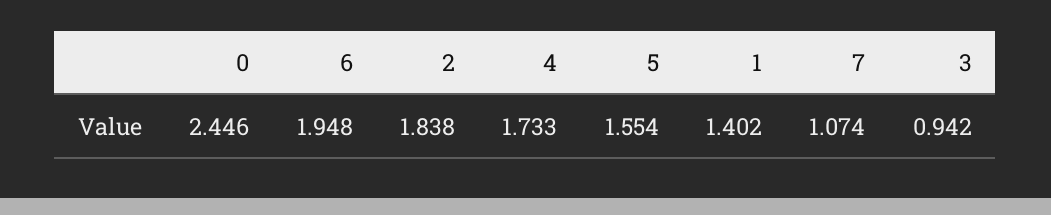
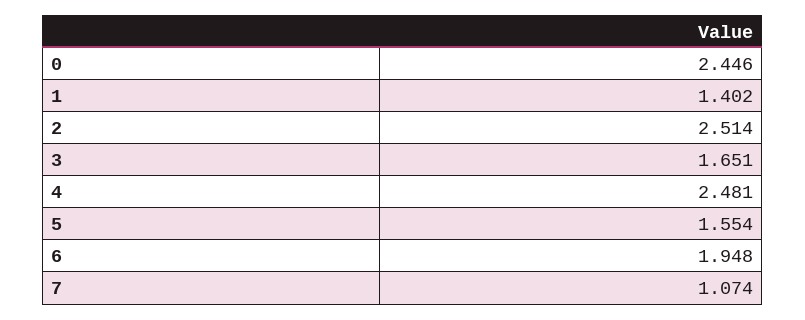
  {
    "0": 2.446,
    "6": 1.948,
-   "2": 1.838,
+   "2": 2.514,
-   "4": 1.733,
+   "4": 2.481,
    "5": 1.554,
    "1": 1.402,
    "7": 1.074,
-   "3": 0.942
+   "3": 1.651
  }

